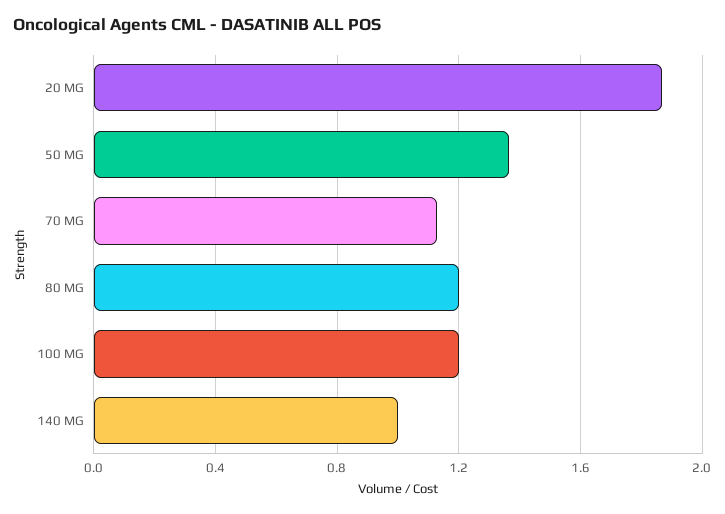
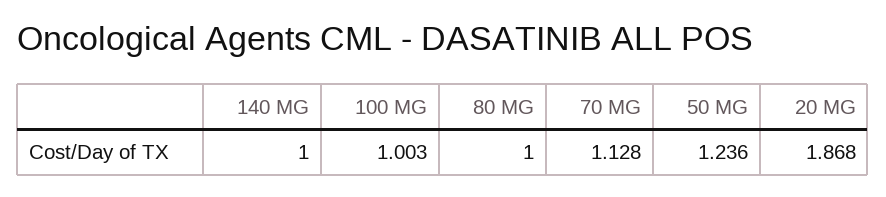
  {
    "20 MG": 1.868,
-   "50 MG": 1.35,
+   "50 MG": 1.236,
    "70 MG": 1.128,
-   "80 MG": 1.2,
+   "80 MG": 1,
-   "100 MG": 1.2,
+   "100 MG": 1.003,
    "140 MG": 1
  }

